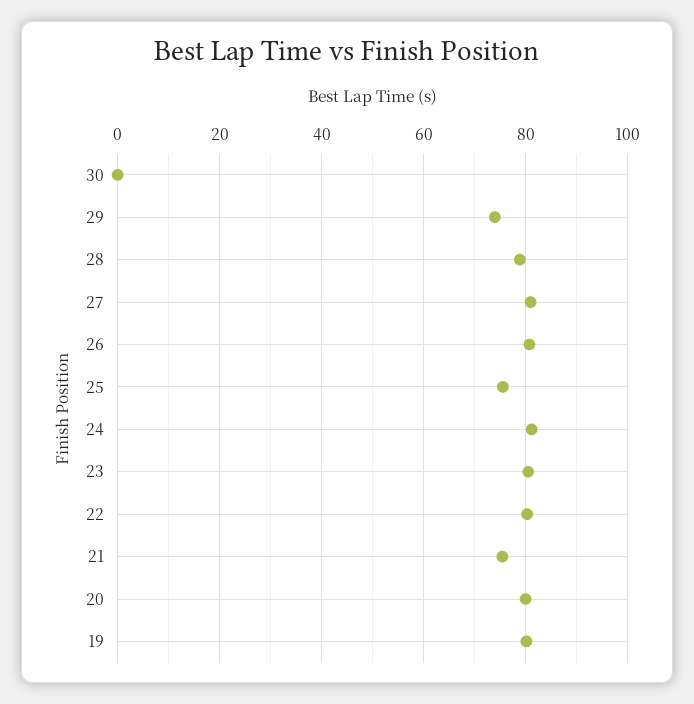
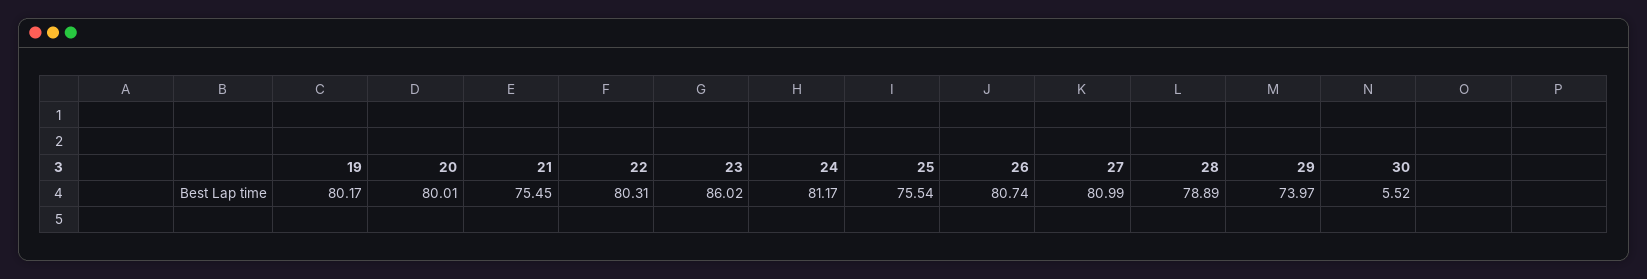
  {
-   "30": 0,
+   "30": 5.52,
    "29": 73.97,
    "28": 78.89,
    "27": 80.99,
    "26": 80.74,
    "25": 75.54,
    "24": 81.17,
-   "23": 80,
+   "23": 86.02,
    "22": 80.31,
    "21": 75.45,
    "20": 80.01,
    "19": 80.17
  }

